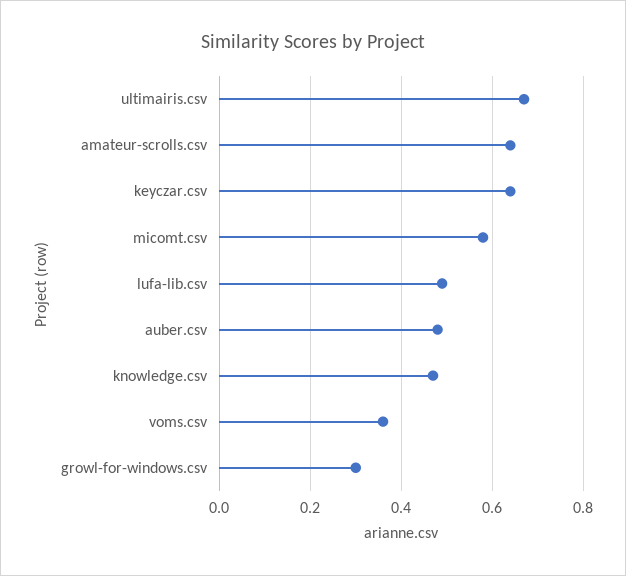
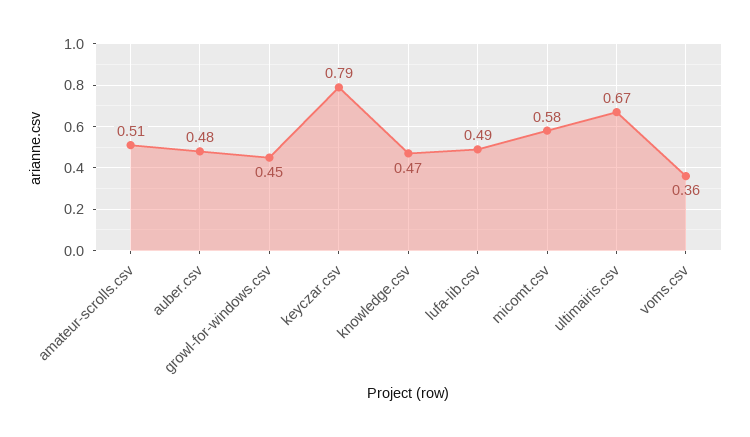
  {
    "ultimairis.csv": 0.67,
-   "amateur-scrolls.csv": 0.65,
+   "amateur-scrolls.csv": 0.51,
-   "keyczar.csv": 0.65,
+   "keyczar.csv": 0.79,
    "micomt.csv": 0.58,
    "lufa-lib.csv": 0.49,
    "auber.csv": 0.48,
    "knowledge.csv": 0.47,
    "voms.csv": 0.36,
-   "growl-for-windows.csv": 0.3
+   "growl-for-windows.csv": 0.45
  }

